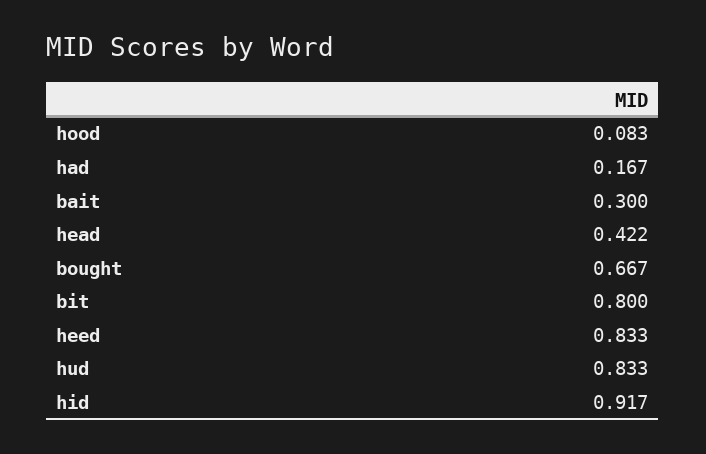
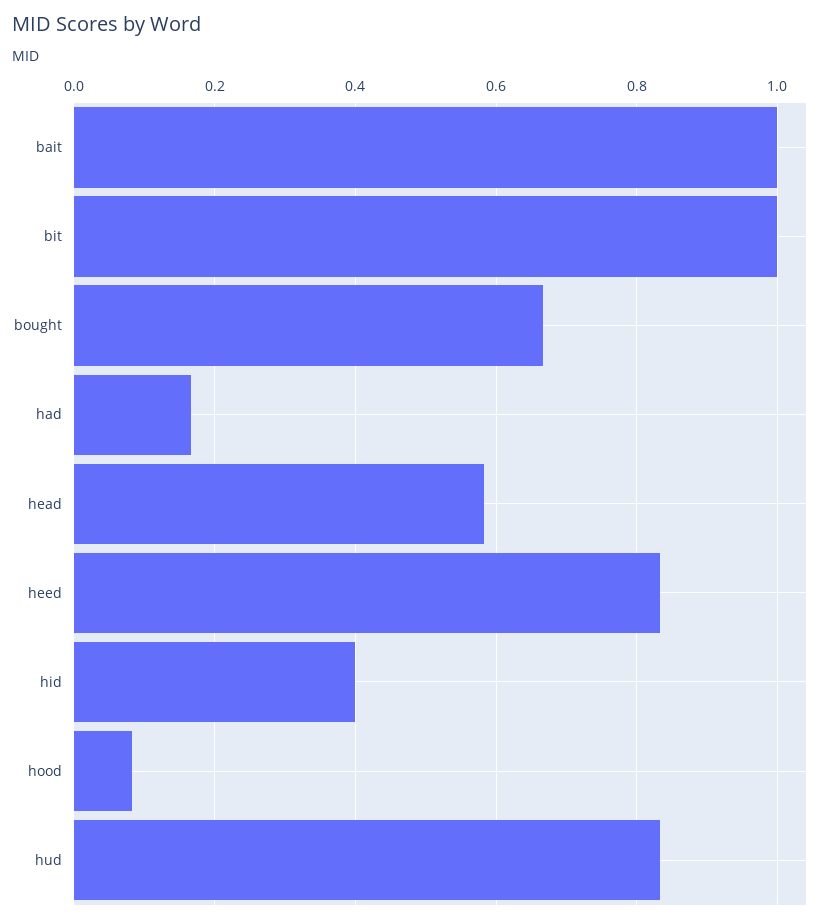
  {
    "hood": 0.083,
    "had": 0.167,
-   "bait": 0.3,
+   "bait": 1,
-   "head": 0.422,
+   "head": 0.58,
    "bought": 0.667,
-   "bit": 0.8,
+   "bit": 1,
    "heed": 0.833,
    "hud": 0.833,
-   "hid": 0.917
+   "hid": 0.4
  }

